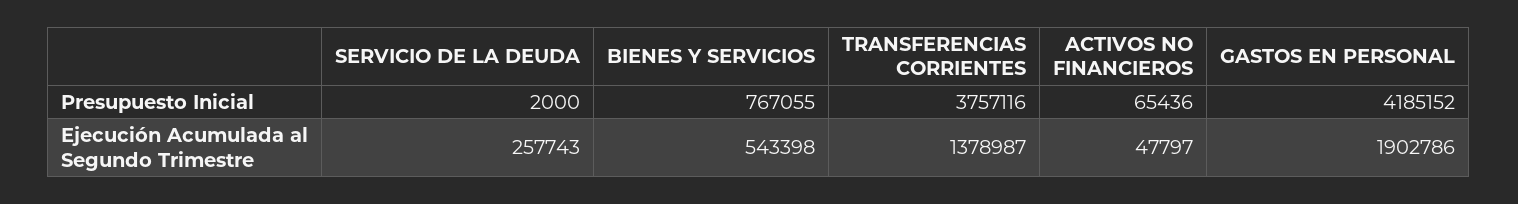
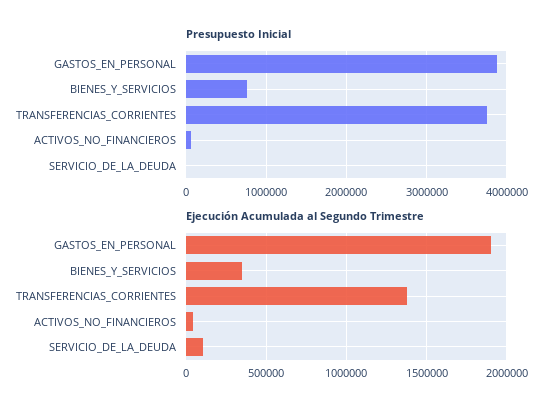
  {
    "Presupuesto Inicial": {
      "SERVICIO DE LA DEUDA": 2000,
      "BIENES Y SERVICIOS": 767055,
      "TRANSFERENCIAS CORRIENTES": 3757116,
      "ACTIVOS NO FINANCIEROS": 65436,
-     "GASTOS EN PERSONAL": 4185152
+     "GASTOS EN PERSONAL": 3900000
    },
    "Ejecución Acumulada al Segundo Trimestre": {
-     "SERVICIO DE LA DEUDA": 257743,
+     "SERVICIO DE LA DEUDA": 100000,
-     "BIENES Y SERVICIOS": 543398,
+     "BIENES Y SERVICIOS": 350000,
      "TRANSFERENCIAS CORRIENTES": 1378987,
      "ACTIVOS NO FINANCIEROS": 47797,
      "GASTOS EN PERSONAL": 1902786
    }
  }

